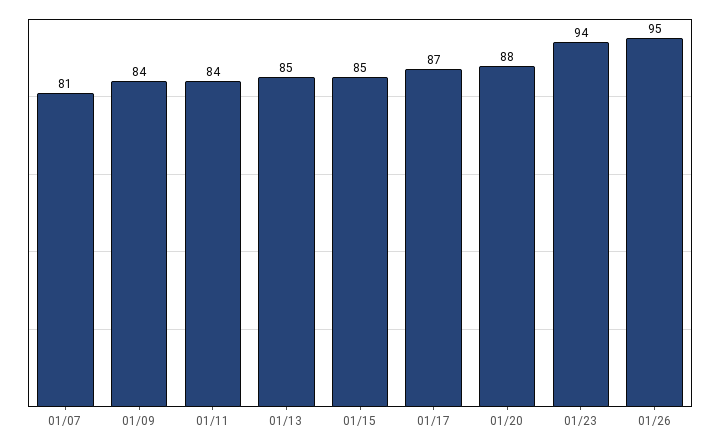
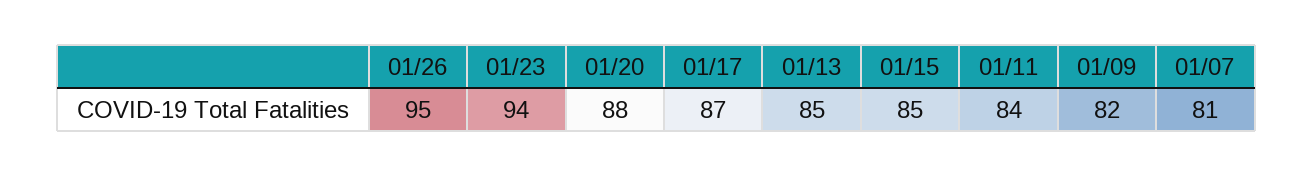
  {
    "01/07": 81,
-   "01/09": 84,
+   "01/09": 82,
    "01/11": 84,
    "01/13": 85,
    "01/15": 85,
    "01/17": 87,
    "01/20": 88,
    "01/23": 94,
    "01/26": 95
  }

